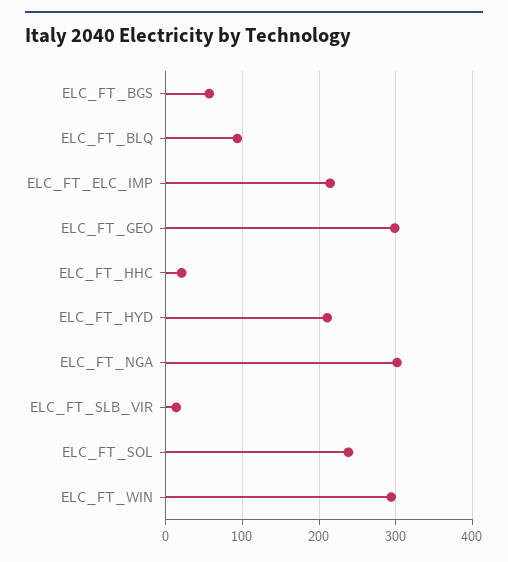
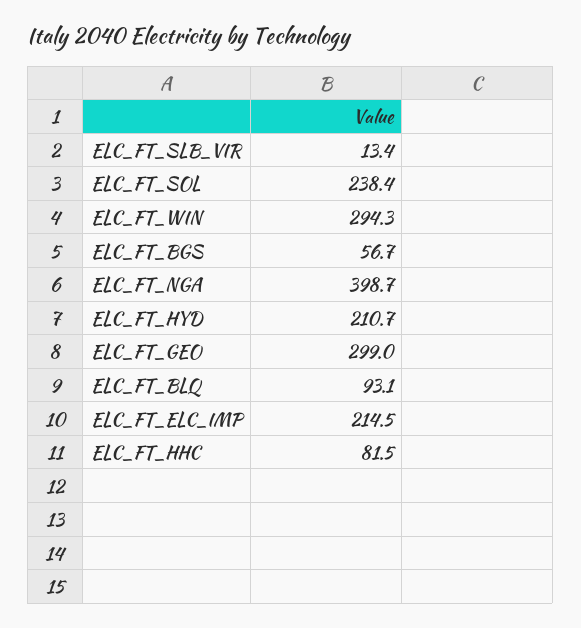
  {
    "ELC_FT_BGS": 56.7,
    "ELC_FT_BLQ": 93.1,
    "ELC_FT_ELC_IMP": 214.5,
    "ELC_FT_GEO": 299,
-   "ELC_FT_HHC": 20,
+   "ELC_FT_HHC": 81.5,
    "ELC_FT_HYD": 210.7,
-   "ELC_FT_NGA": 300,
+   "ELC_FT_NGA": 398.7,
    "ELC_FT_SLB_VIR": 13.4,
    "ELC_FT_SOL": 238.4,
    "ELC_FT_WIN": 294.3
  }

